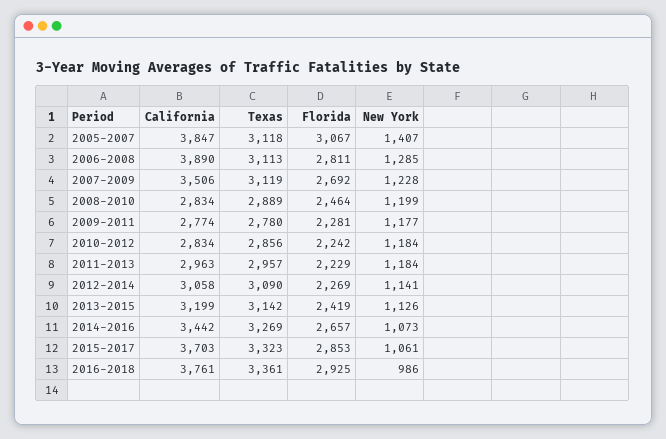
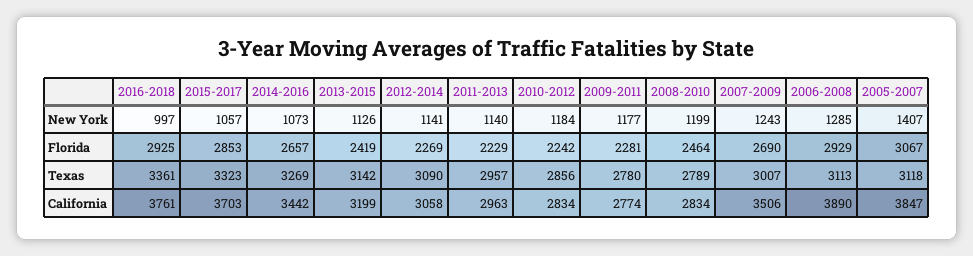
  {
    "California": {
      "2005-2007": 3847,
      "2006-2008": 3890,
      "2007-2009": 3506,
      "2008-2010": 2834,
      "2009-2011": 2774,
      "2010-2012": 2834,
      "2011-2013": 2963,
      "2012-2014": 3058,
      "2013-2015": 3199,
      "2014-2016": 3442,
      "2015-2017": 3703,
      "2016-2018": 3761
    },
    "Texas": {
      "2005-2007": 3118,
      "2006-2008": 3113,
-     "2007-2009": 3119,
+     "2007-2009": 3007,
-     "2008-2010": 2889,
+     "2008-2010": 2789,
      "2009-2011": 2780,
      "2010-2012": 2856,
      "2011-2013": 2957,
      "2012-2014": 3090,
      "2013-2015": 3142,
      "2014-2016": 3269,
      "2015-2017": 3323,
      "2016-2018": 3361
    },
    "Florida": {
      "2005-2007": 3067,
-     "2006-2008": 2811,
+     "2006-2008": 2929,
-     "2007-2009": 2692,
+     "2007-2009": 2690,
      "2008-2010": 2464,
      "2009-2011": 2281,
      "2010-2012": 2242,
      "2011-2013": 2229,
      "2012-2014": 2269,
      "2013-2015": 2419,
      "2014-2016": 2657,
      "2015-2017": 2853,
      "2016-2018": 2925
    },
    "New York": {
      "2005-2007": 1407,
      "2006-2008": 1285,
-     "2007-2009": 1228,
+     "2007-2009": 1243,
      "2008-2010": 1199,
      "2009-2011": 1177,
      "2010-2012": 1184,
-     "2011-2013": 1184,
+     "2011-2013": 1140,
      "2012-2014": 1141,
      "2013-2015": 1126,
      "2014-2016": 1073,
-     "2015-2017": 1061,
+     "2015-2017": 1057,
-     "2016-2018": 986
+     "2016-2018": 997
    }
  }

